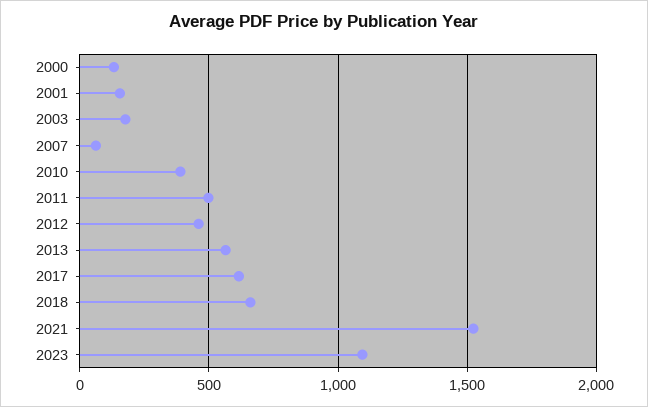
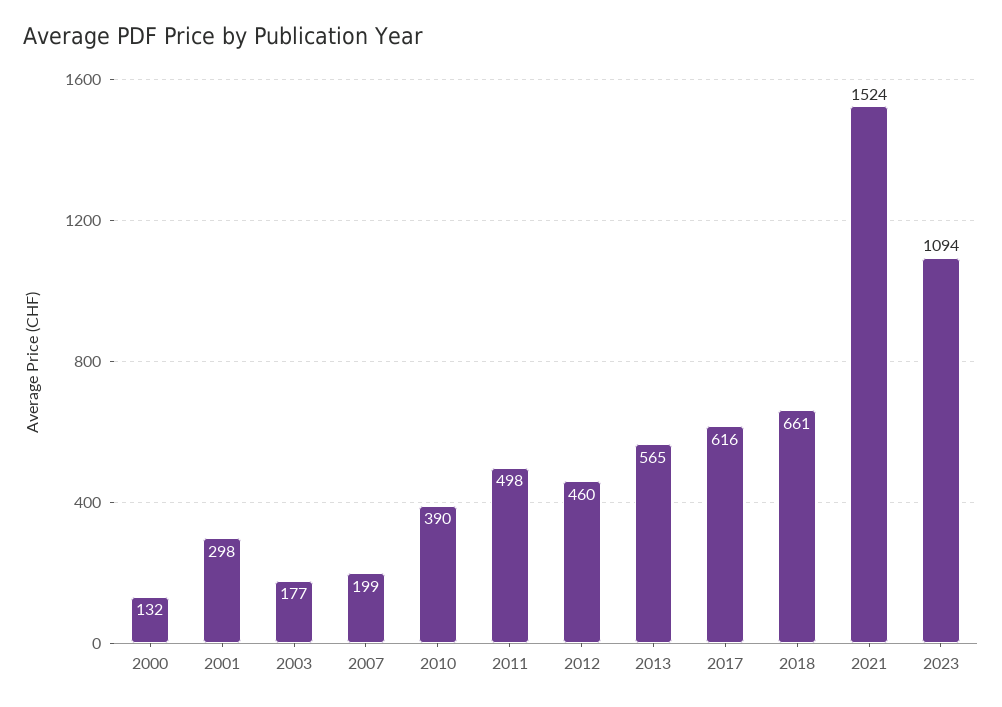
  {
    "2000": 132,
-   "2001": 150,
+   "2001": 298,
    "2003": 177,
-   "2007": 50,
+   "2007": 199,
    "2010": 390,
    "2011": 498,
    "2012": 460,
    "2013": 565,
    "2017": 616,
    "2018": 661,
    "2021": 1524,
    "2023": 1094
  }

